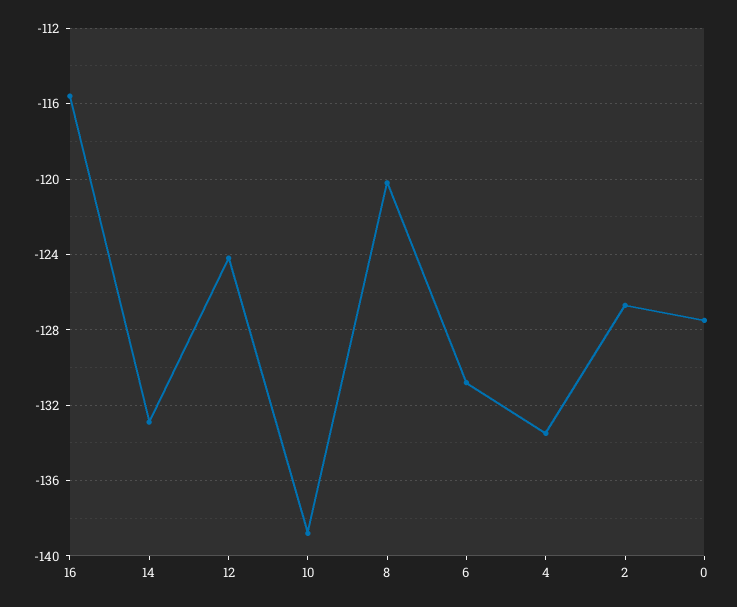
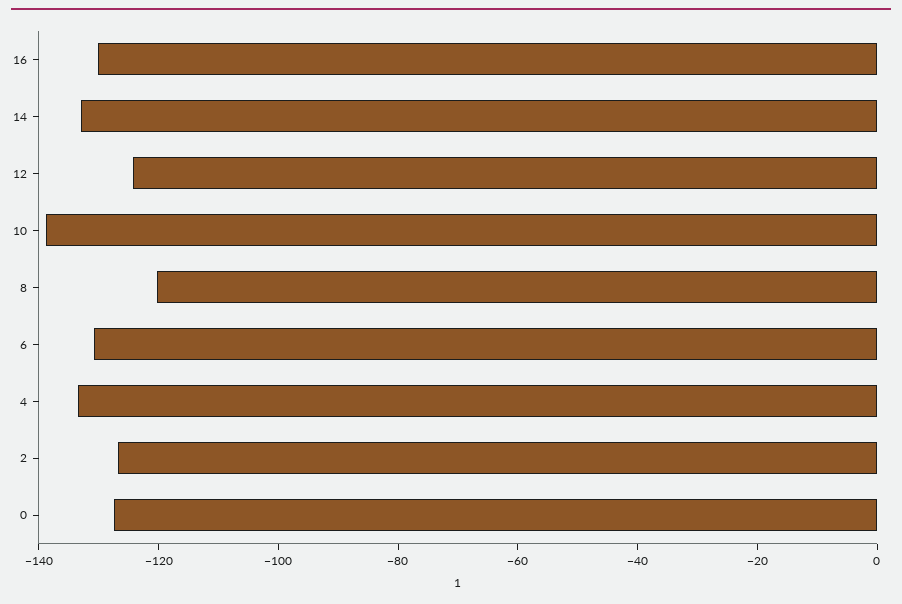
  {
-   "16": -115.5,
+   "16": -130,
    "14": -133,
    "12": -124,
    "10": -139,
    "8": -120,
    "6": -131,
    "4": -133.5,
    "2": -126.5,
    "0": -127.5
  }

